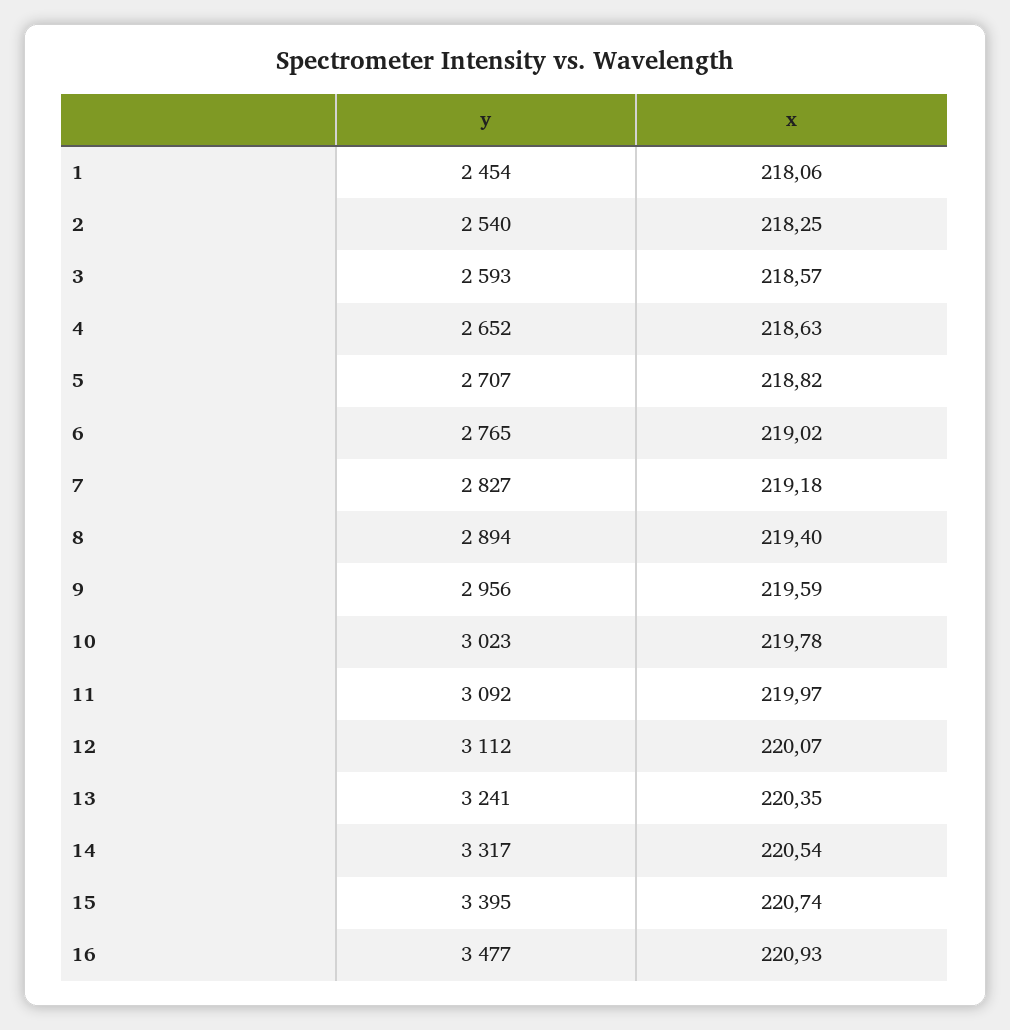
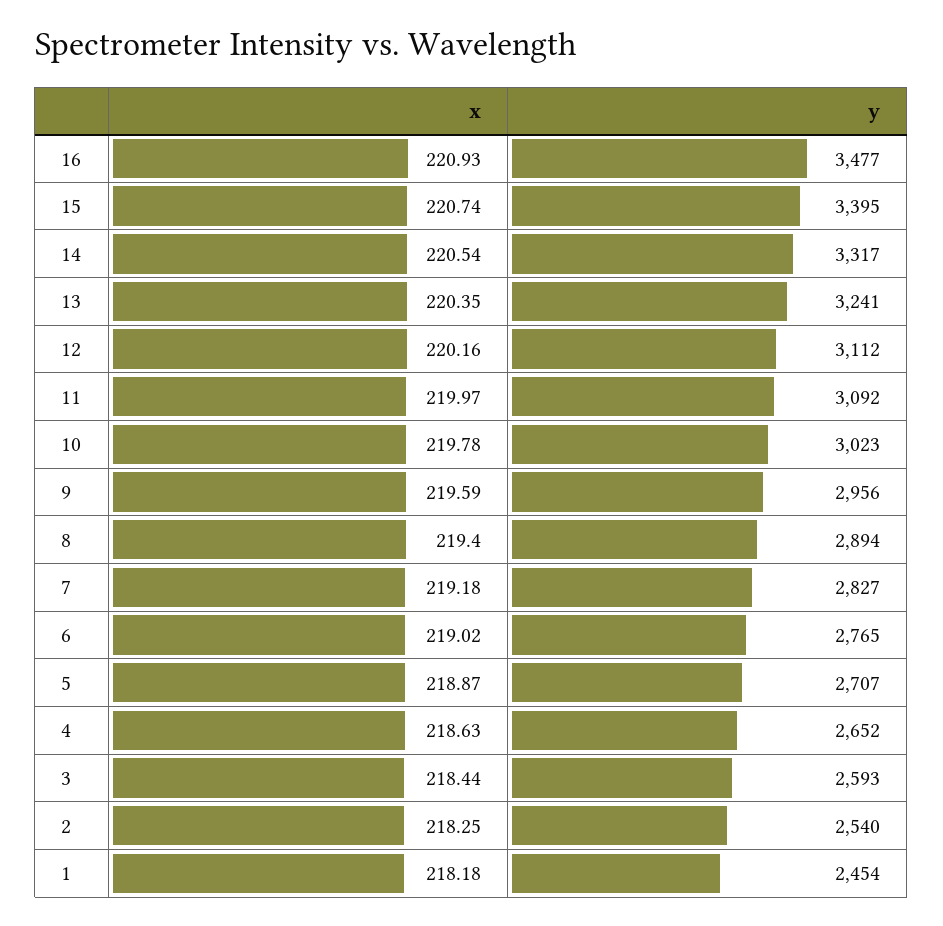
  {
    "y": {
      "1": 2454,
      "2": 2540,
      "3": 2593,
      "4": 2652,
      "5": 2707,
      "6": 2765,
      "7": 2827,
      "8": 2894,
      "9": 2956,
      "10": 3023,
      "11": 3092,
      "12": 3112,
      "13": 3241,
      "14": 3317,
      "15": 3395,
      "16": 3477
    },
    "x": {
-     "1": 218.06,
+     "1": 218.18,
      "2": 218.25,
-     "3": 218.57,
+     "3": 218.44,
      "4": 218.63,
-     "5": 218.82,
+     "5": 218.87,
      "6": 219.02,
      "7": 219.18,
      "8": 219.4,
      "9": 219.59,
      "10": 219.78,
      "11": 219.97,
-     "12": 220.07,
+     "12": 220.16,
      "13": 220.35,
      "14": 220.54,
      "15": 220.74,
      "16": 220.93
    }
  }

